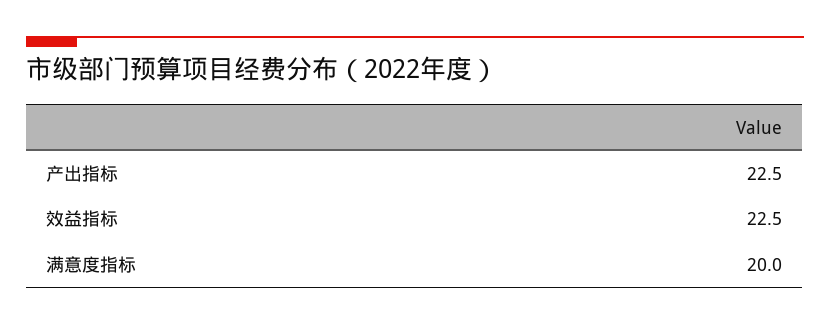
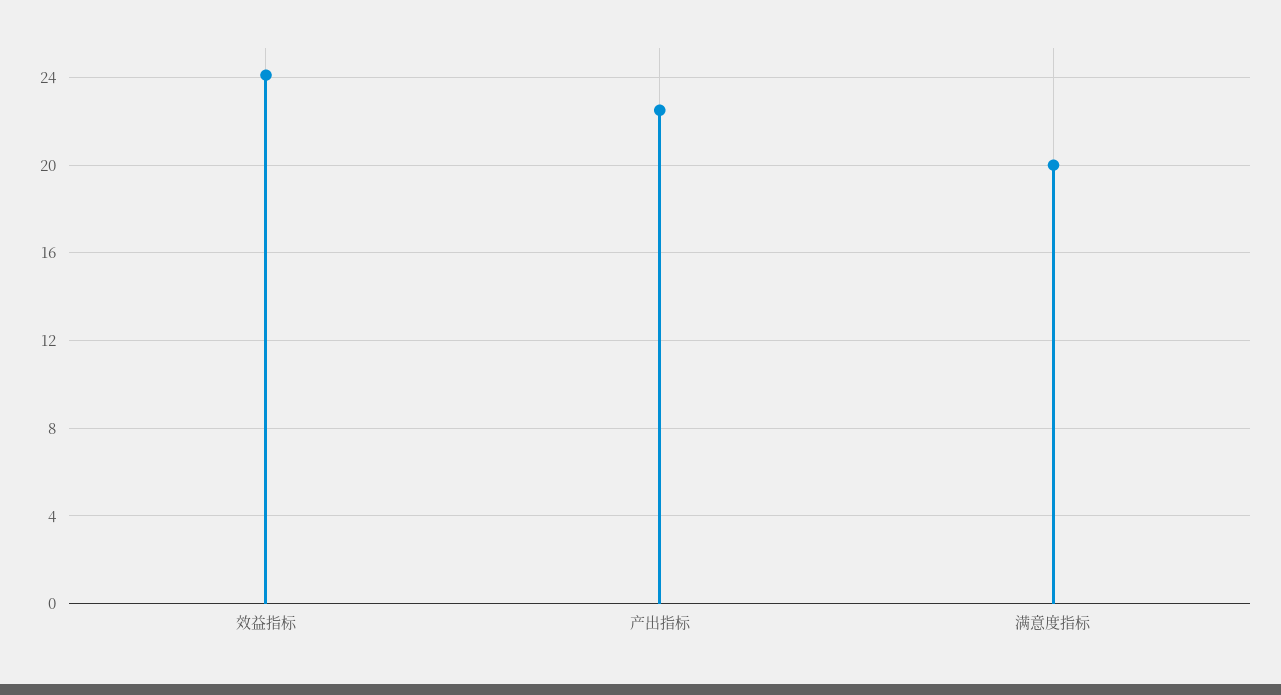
  {
    "产出指标": 22.5,
-   "效益指标": 22.5,
+   "效益指标": 24,
    "满意度指标": 20
  }

